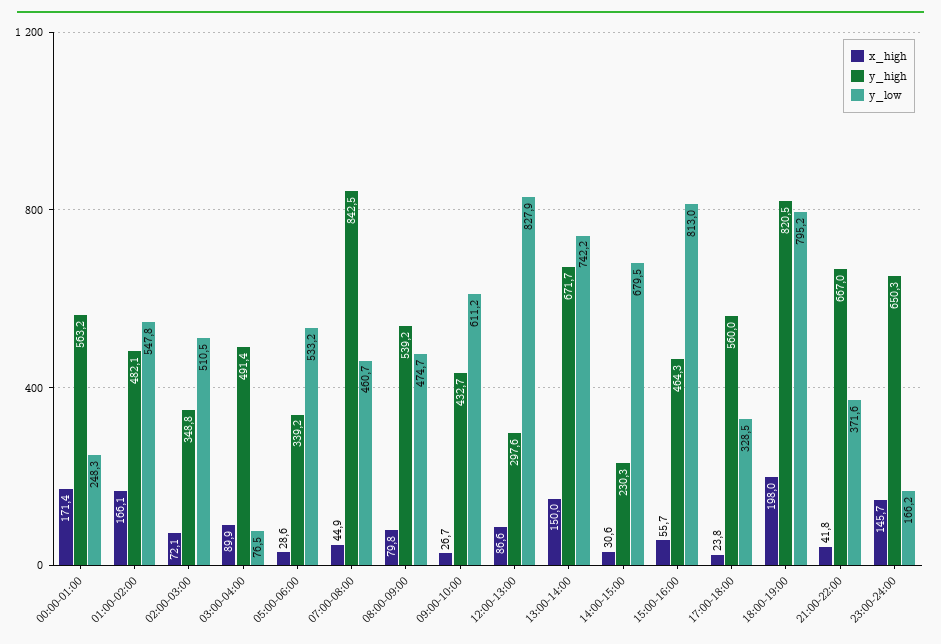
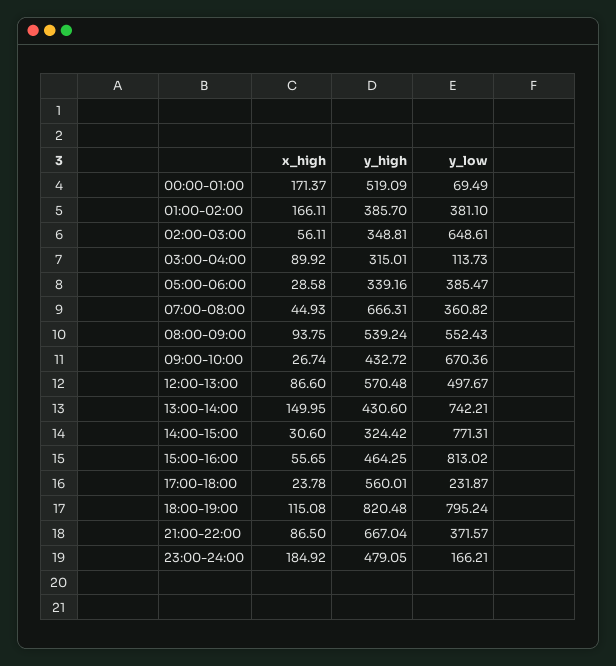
  {
    "x_high": {
      "00:00-01:00": 171.37,
      "01:00-02:00": 166.11,
-     "02:00-03:00": 72.1,
+     "02:00-03:00": 56.11,
      "03:00-04:00": 89.92,
      "05:00-06:00": 28.58,
      "07:00-08:00": 44.93,
-     "08:00-09:00": 79.8,
+     "08:00-09:00": 93.75,
      "09:00-10:00": 26.74,
      "12:00-13:00": 86.6,
      "13:00-14:00": 149.95,
      "14:00-15:00": 30.6,
      "15:00-16:00": 55.65,
      "17:00-18:00": 23.78,
-     "18:00-19:00": 198,
+     "18:00-19:00": 115.08,
-     "21:00-22:00": 41.8,
+     "21:00-22:00": 86.5,
-     "23:00-24:00": 145.7
+     "23:00-24:00": 184.92
    },
    "y_high": {
-     "00:00-01:00": 563.2,
+     "00:00-01:00": 519.09,
-     "01:00-02:00": 482.1,
+     "01:00-02:00": 385.7,
      "02:00-03:00": 348.81,
-     "03:00-04:00": 491.4,
+     "03:00-04:00": 315.01,
      "05:00-06:00": 339.16,
-     "07:00-08:00": 842.5,
+     "07:00-08:00": 666.31,
      "08:00-09:00": 539.24,
      "09:00-10:00": 432.72,
-     "12:00-13:00": 297.6,
+     "12:00-13:00": 570.48,
-     "13:00-14:00": 671.7,
+     "13:00-14:00": 430.6,
-     "14:00-15:00": 230.3,
+     "14:00-15:00": 324.42,
      "15:00-16:00": 464.25,
      "17:00-18:00": 560.01,
      "18:00-19:00": 820.48,
      "21:00-22:00": 667.04,
-     "23:00-24:00": 650.3
+     "23:00-24:00": 479.05
    },
    "y_low": {
-     "00:00-01:00": 248.3,
+     "00:00-01:00": 69.49,
-     "01:00-02:00": 547.8,
+     "01:00-02:00": 381.1,
-     "02:00-03:00": 510.5,
+     "02:00-03:00": 648.61,
-     "03:00-04:00": 76.5,
+     "03:00-04:00": 113.73,
-     "05:00-06:00": 533.2,
+     "05:00-06:00": 385.47,
-     "07:00-08:00": 460.7,
+     "07:00-08:00": 360.82,
-     "08:00-09:00": 474.7,
+     "08:00-09:00": 552.43,
-     "09:00-10:00": 611.2,
+     "09:00-10:00": 670.36,
-     "12:00-13:00": 827.9,
+     "12:00-13:00": 497.67,
      "13:00-14:00": 742.21,
-     "14:00-15:00": 679.5,
+     "14:00-15:00": 771.31,
      "15:00-16:00": 813.02,
-     "17:00-18:00": 328.5,
+     "17:00-18:00": 231.87,
      "18:00-19:00": 795.24,
      "21:00-22:00": 371.57,
      "23:00-24:00": 166.21
    }
  }

